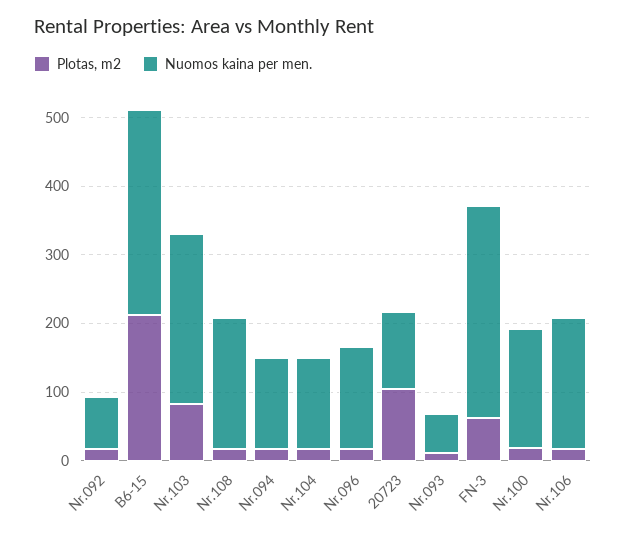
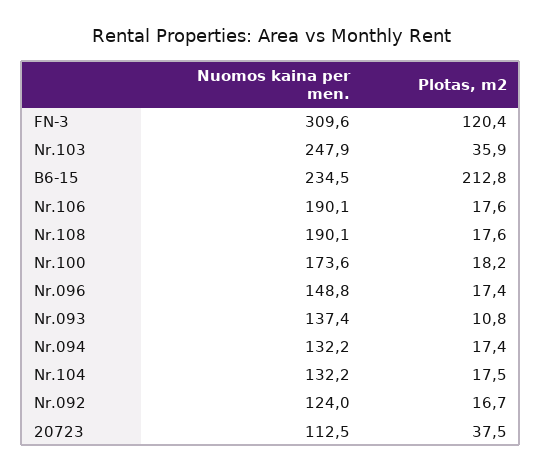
  {
    "Plotas, m2": {
      "Nr.092": 16.7,
      "B6-15": 212.8,
-     "Nr.103": 80,
+     "Nr.103": 35.9,
      "Nr.108": 17.6,
      "Nr.094": 17.4,
      "Nr.104": 17.5,
      "Nr.096": 17.4,
-     "20723": 100,
+     "20723": 37.5,
      "Nr.093": 10.8,
-     "FN-3": 60,
+     "FN-3": 120.4,
      "Nr.100": 18.2,
      "Nr.106": 17.6
    },
    "Nuomos kaina per men.": {
-     "Nr.092": 80,
+     "Nr.092": 124,
-     "B6-15": 300,
+     "B6-15": 234.5,
      "Nr.103": 247.9,
      "Nr.108": 190.1,
      "Nr.094": 132.2,
      "Nr.104": 132.2,
      "Nr.096": 148.8,
      "20723": 112.5,
-     "Nr.093": 60,
+     "Nr.093": 137.4,
      "FN-3": 309.6,
      "Nr.100": 173.6,
      "Nr.106": 190.1
    }
  }

